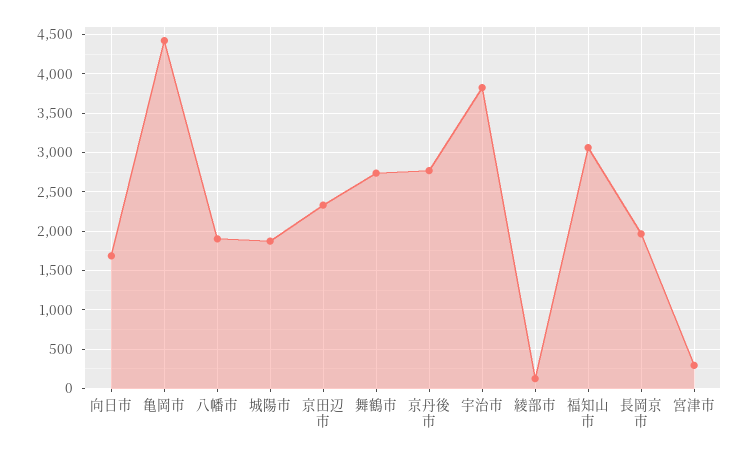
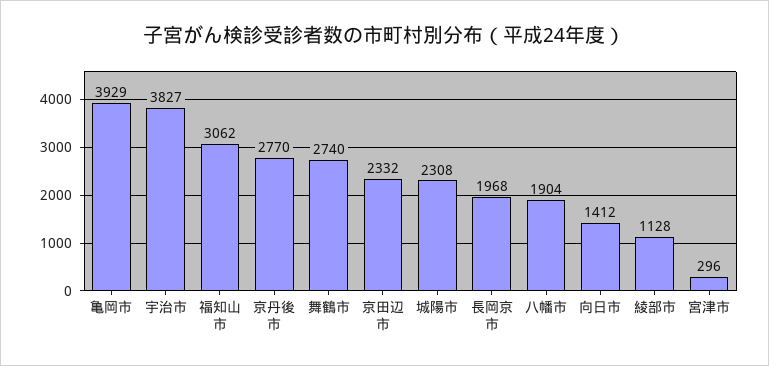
  {
-   "向日市": 1700,
+   "向日市": 1412,
-   "亀岡市": 4400,
+   "亀岡市": 3929,
    "八幡市": 1904,
-   "城陽市": 1900,
+   "城陽市": 2308,
    "京田辺市": 2332,
    "舞鶴市": 2740,
    "京丹後市": 2770,
    "宇治市": 3827,
-   "綾部市": 100,
+   "綾部市": 1128,
    "福知山市": 3062,
    "長岡京市": 1968,
    "宮津市": 296
  }

